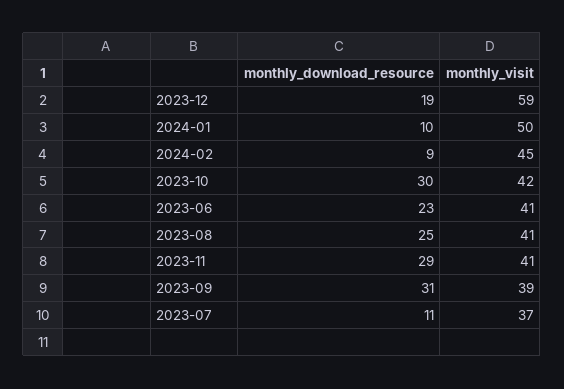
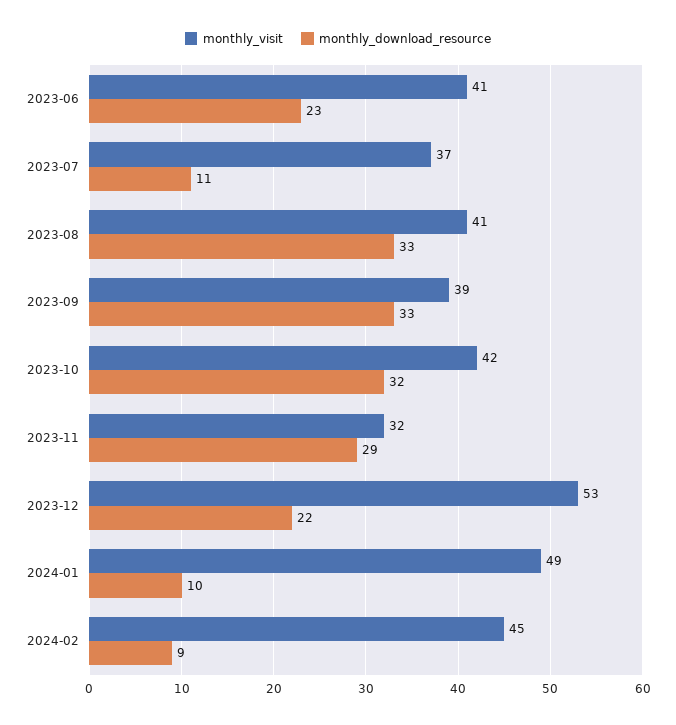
  {
    "monthly_download_resource": {
-     "2023-12": 19,
+     "2023-12": 22,
      "2024-01": 10,
      "2024-02": 9,
-     "2023-10": 30,
+     "2023-10": 32,
      "2023-06": 23,
-     "2023-08": 25,
+     "2023-08": 33,
      "2023-11": 29,
-     "2023-09": 31,
+     "2023-09": 33,
      "2023-07": 11
    },
    "monthly_visit": {
-     "2023-12": 59,
+     "2023-12": 53,
-     "2024-01": 50,
+     "2024-01": 49,
      "2024-02": 45,
      "2023-10": 42,
      "2023-06": 41,
      "2023-08": 41,
-     "2023-11": 41,
+     "2023-11": 32,
      "2023-09": 39,
      "2023-07": 37
    }
  }

